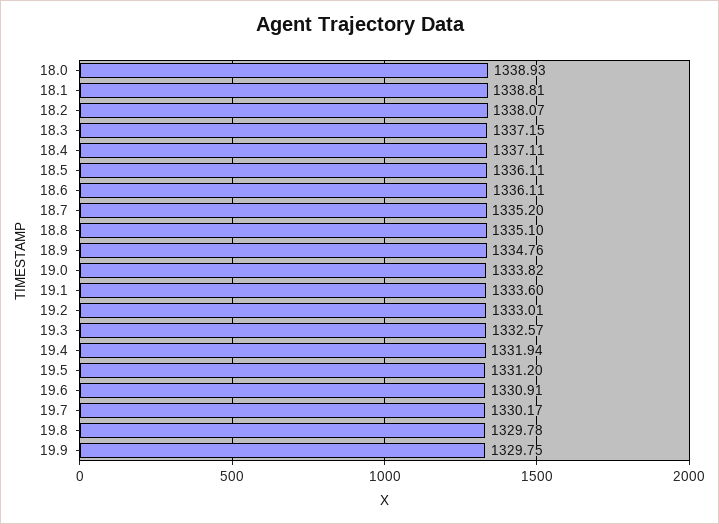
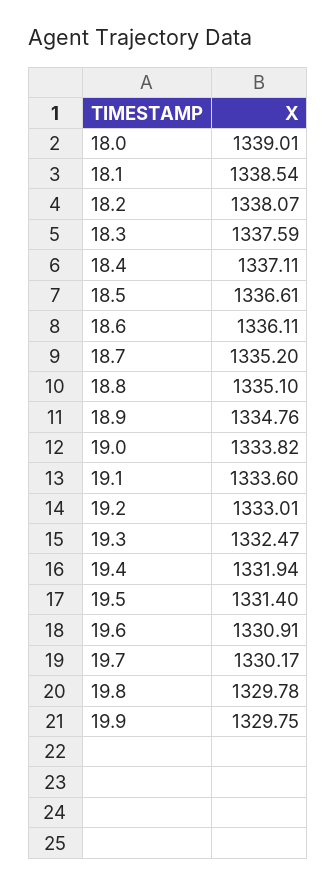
  {
-   "18.0": 1338.93,
+   "18.0": 1339.01,
-   "18.1": 1338.81,
+   "18.1": 1338.54,
    "18.2": 1338.07,
-   "18.3": 1337.15,
+   "18.3": 1337.59,
    "18.4": 1337.11,
-   "18.5": 1336.11,
+   "18.5": 1336.61,
    "18.6": 1336.11,
    "18.7": 1335.2,
    "18.8": 1335.1,
    "18.9": 1334.76,
    "19.0": 1333.82,
    "19.1": 1333.6,
    "19.2": 1333.01,
-   "19.3": 1332.57,
+   "19.3": 1332.47,
    "19.4": 1331.94,
-   "19.5": 1331.2,
+   "19.5": 1331.4,
    "19.6": 1330.91,
    "19.7": 1330.17,
    "19.8": 1329.78,
    "19.9": 1329.75
  }

